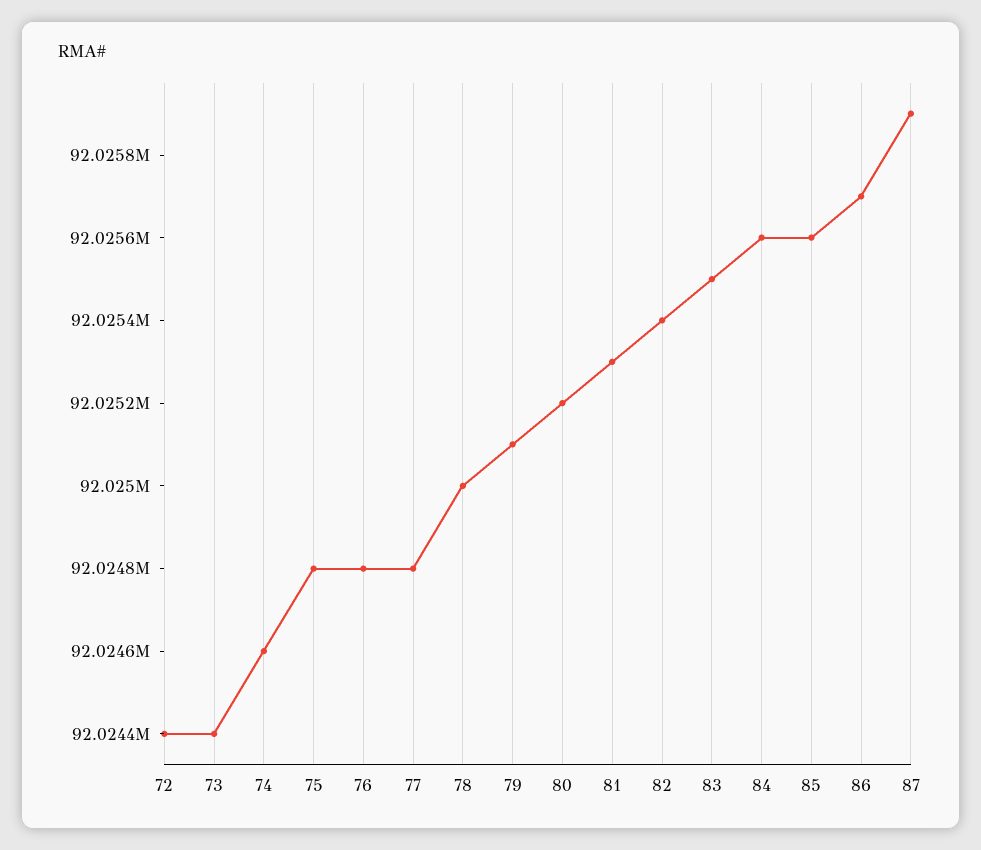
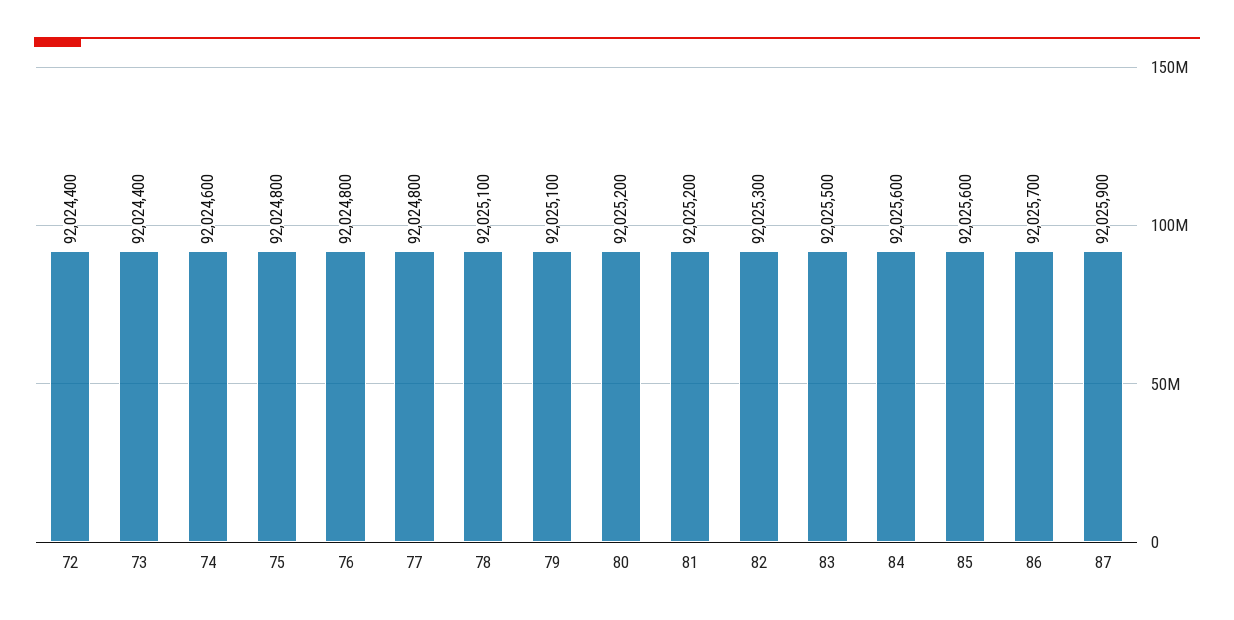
  {
    "72": 92024400,
    "73": 92024400,
    "74": 92024600,
    "75": 92024800,
    "76": 92024800,
    "77": 92024800,
-   "78": 92025000,
+   "78": 92025100,
    "79": 92025100,
    "80": 92025200,
-   "81": 92025300,
+   "81": 92025200,
-   "82": 92025400,
+   "82": 92025300,
    "83": 92025500,
    "84": 92025600,
    "85": 92025600,
    "86": 92025700,
    "87": 92025900
  }

